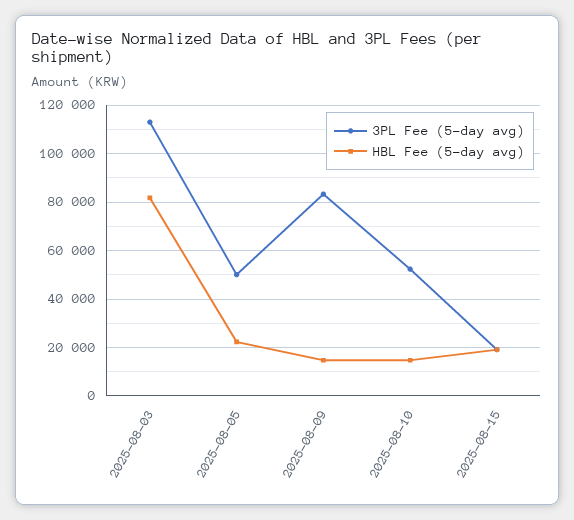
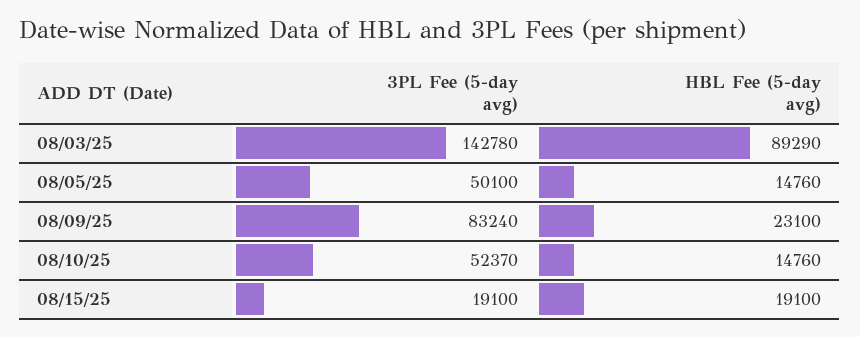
  {
    "3PL Fee (5-day avg)": {
-     "2025-08-03": 112500,
+     "2025-08-03": 142780,
      "2025-08-05": 50100,
      "2025-08-09": 83240,
      "2025-08-10": 52370,
      "2025-08-15": 19100
    },
    "HBL Fee (5-day avg)": {
-     "2025-08-03": 82500,
+     "2025-08-03": 89290,
-     "2025-08-05": 22500,
+     "2025-08-05": 14760,
-     "2025-08-09": 15000,
+     "2025-08-09": 23100,
      "2025-08-10": 14760,
      "2025-08-15": 19100
    }
  }

